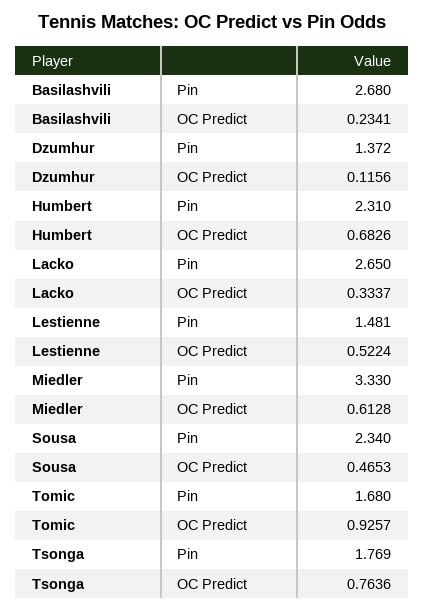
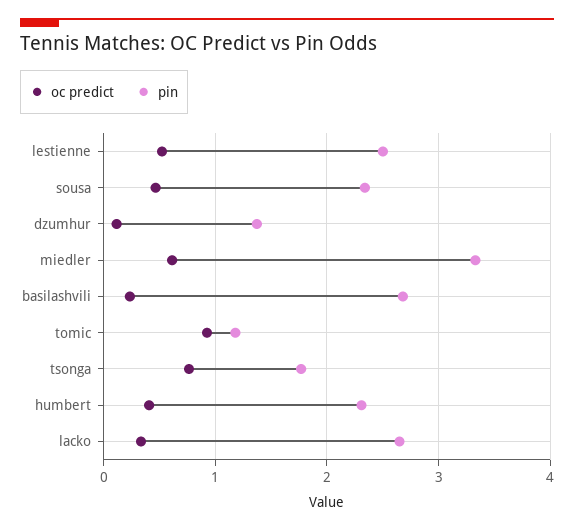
  {
    "Pin": {
      "Basilashvili": 2.68,
      "Dzumhur": 1.372,
      "Humbert": 2.31,
      "Lacko": 2.65,
-     "Lestienne": 1.481,
+     "Lestienne": 2.5,
      "Miedler": 3.33,
      "Sousa": 2.34,
-     "Tomic": 1.68,
+     "Tomic": 1.2,
      "Tsonga": 1.769
    },
    "OC Predict": {
      "Basilashvili": 0.2341,
      "Dzumhur": 0.1156,
-     "Humbert": 0.6826,
+     "Humbert": 0.4,
      "Lacko": 0.3337,
      "Lestienne": 0.5224,
      "Miedler": 0.6128,
      "Sousa": 0.4653,
      "Tomic": 0.9257,
      "Tsonga": 0.7636
    }
  }

